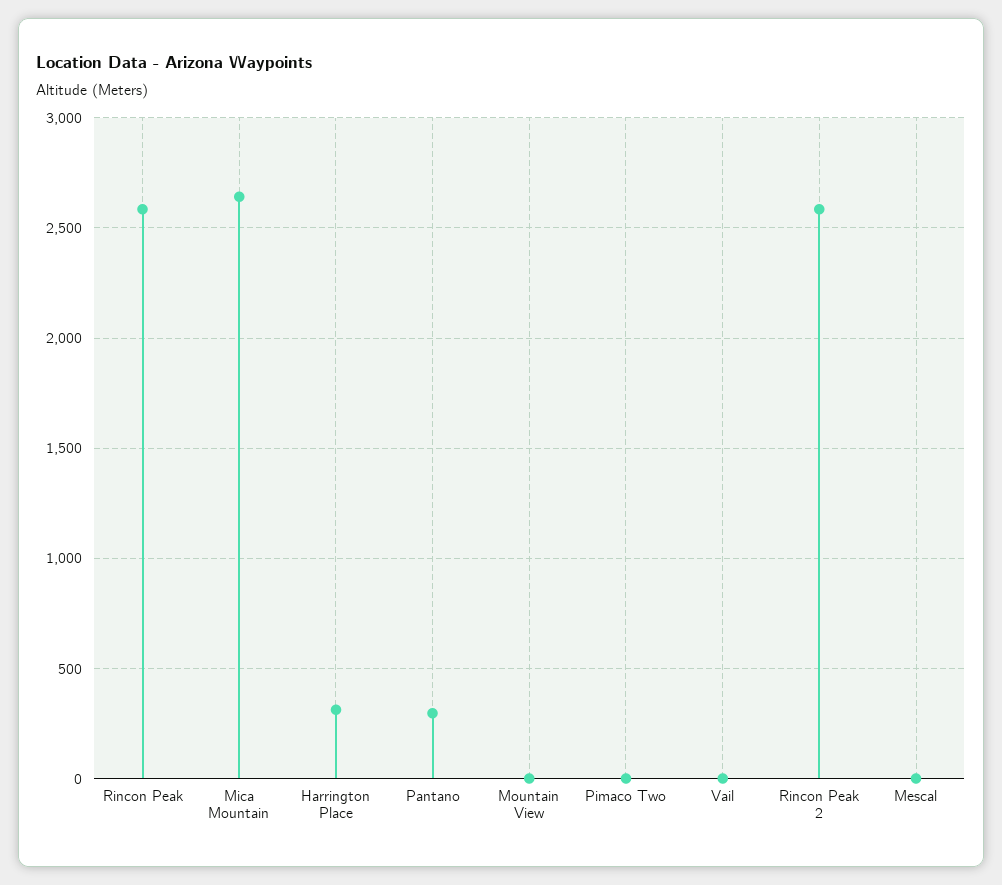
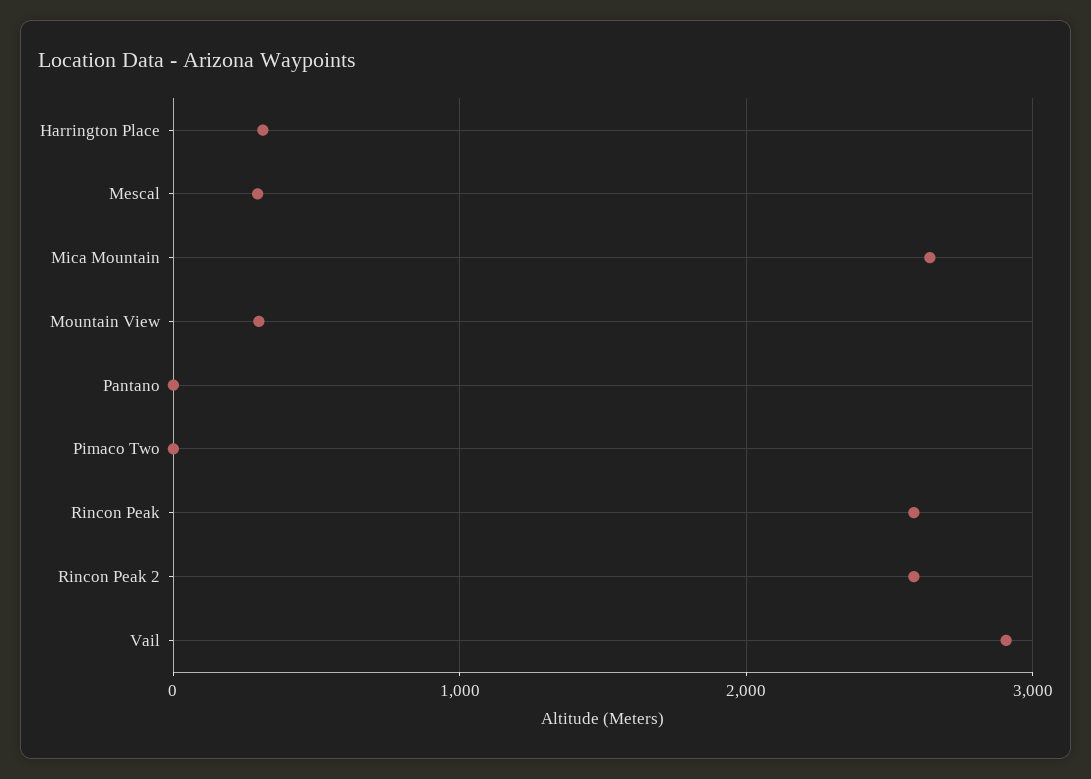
  {
    "Rincon Peak": 2600,
    "Mica Mountain": 2650,
    "Harrington Place": 300,
-   "Pantano": 300,
+   "Pantano": 0,
-   "Mountain View": 0,
+   "Mountain View": 300,
    "Pimaco Two": 0,
-   "Vail": 0,
+   "Vail": 2900,
    "Rincon Peak 2": 2600,
-   "Mescal": 0
+   "Mescal": 300
  }

